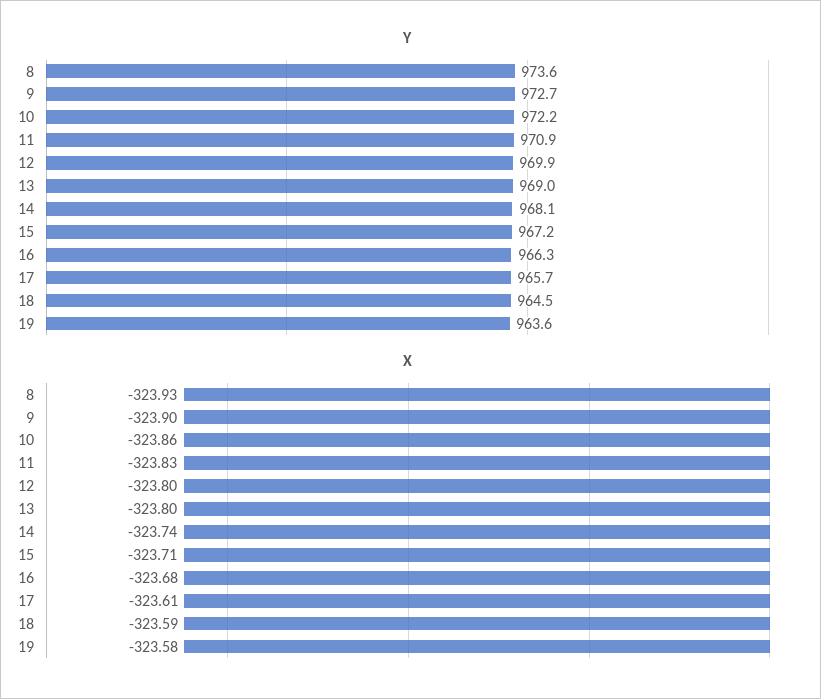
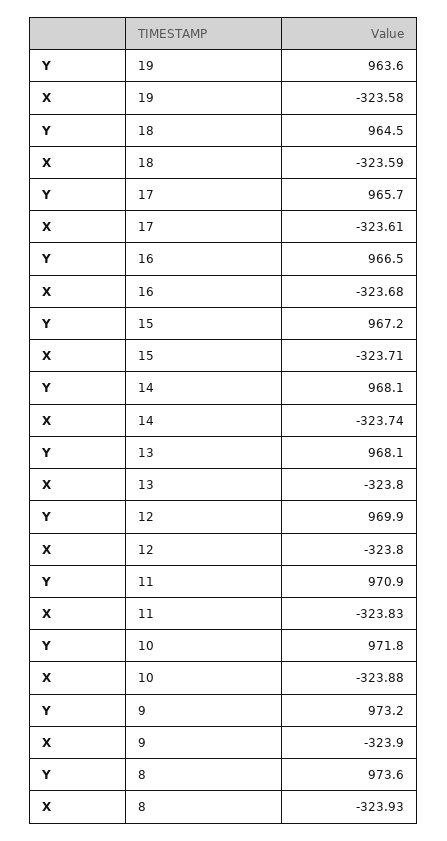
  {
    "Y": {
      "8": 973.6,
-     "9": 972.7,
+     "9": 973.2,
-     "10": 972.2,
+     "10": 971.8,
      "11": 970.9,
      "12": 969.9,
-     "13": 969,
+     "13": 968.1,
      "14": 968.1,
      "15": 967.2,
-     "16": 966.3,
+     "16": 966.5,
      "17": 965.7,
      "18": 964.5,
      "19": 963.6
    },
    "X": {
      "8": -323.93,
      "9": -323.9,
-     "10": -323.86,
+     "10": -323.88,
      "11": -323.83,
      "12": -323.8,
      "13": -323.8,
      "14": -323.74,
      "15": -323.71,
      "16": -323.68,
      "17": -323.61,
      "18": -323.59,
      "19": -323.58
    }
  }

